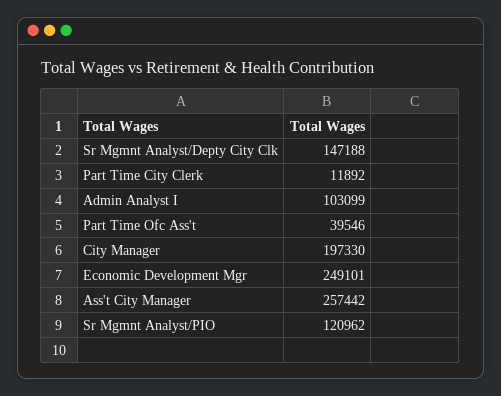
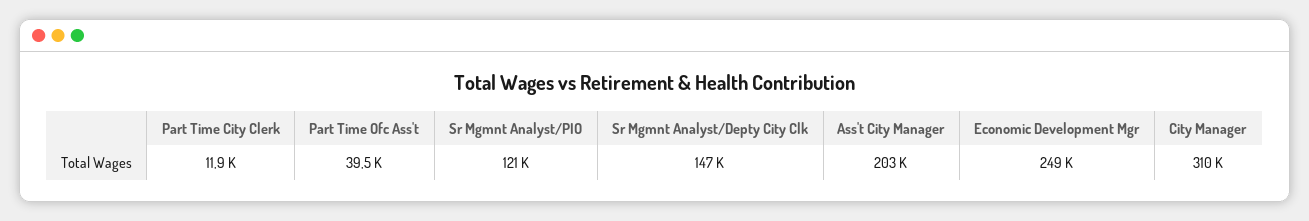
  {
    "Sr Mgmnt Analyst/Depty City Clk": 147188,
    "Part Time City Clerk": 11892,
-   "Admin Analyst I": 103099,
    "Part Time Ofc Ass't": 39546,
-   "City Manager": 197330,
+   "City Manager": 310000,
    "Economic Development Mgr": 249101,
-   "Ass't City Manager": 257442,
+   "Ass't City Manager": 203000,
    "Sr Mgmnt Analyst/PIO": 120962
  }

